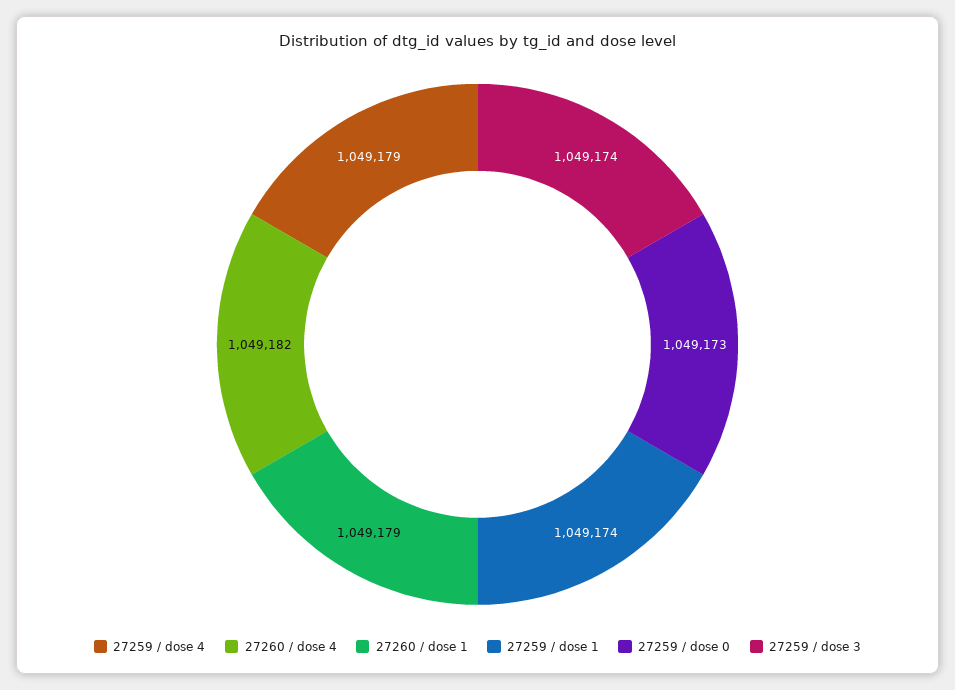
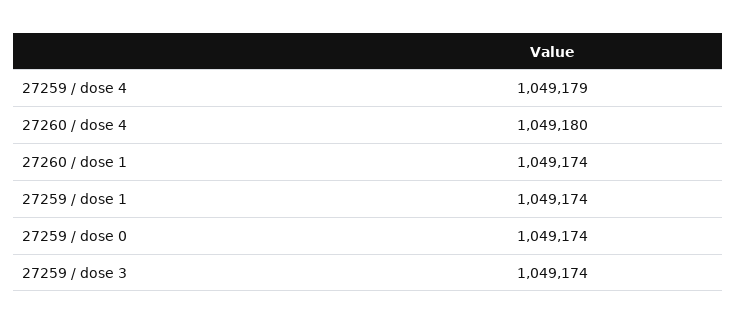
  {
    "27259 / dose 4": 1049179,
-   "27260 / dose 4": 1049182,
+   "27260 / dose 4": 1049180,
-   "27260 / dose 1": 1049179,
+   "27260 / dose 1": 1049174,
    "27259 / dose 1": 1049174,
-   "27259 / dose 0": 1049173,
+   "27259 / dose 0": 1049174,
    "27259 / dose 3": 1049174
  }

